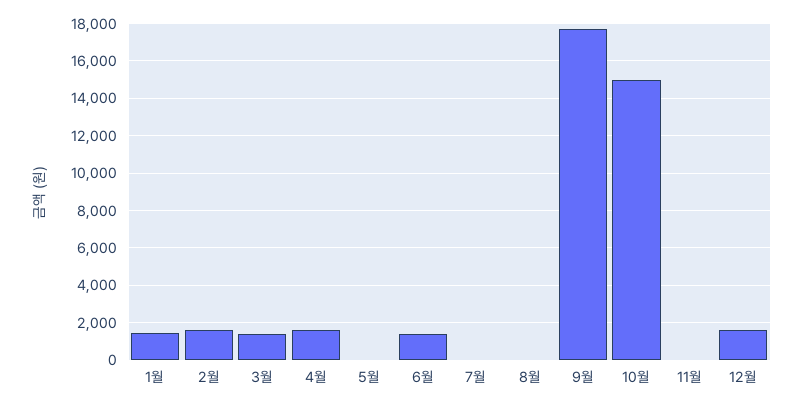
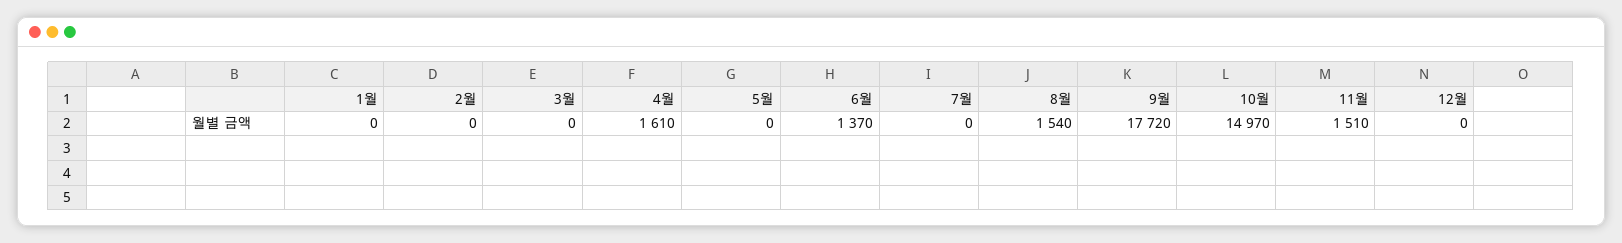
  {
-   "1월": 1500,
+   "1월": 0,
-   "2월": 1500,
+   "2월": 0,
-   "3월": 1500,
+   "3월": 0,
    "4월": 1610,
    "5월": 0,
    "6월": 1370,
    "7월": 0,
-   "8월": 0,
+   "8월": 1540,
    "9월": 17720,
    "10월": 14970,
-   "11월": 0,
+   "11월": 1510,
-   "12월": 1500
+   "12월": 0
  }

